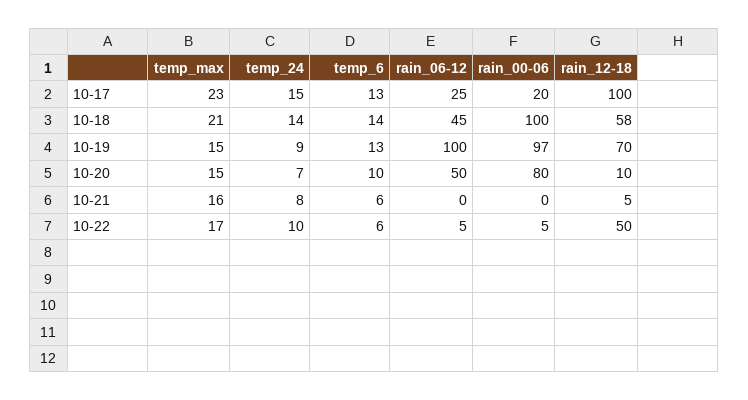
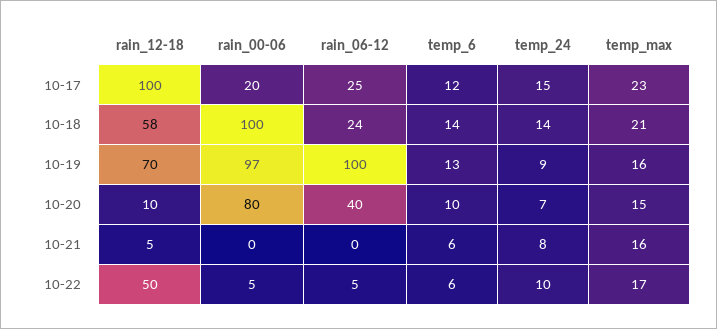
  {
    "temp_max": {
      "10-17": 23,
      "10-18": 21,
-     "10-19": 15,
+     "10-19": 16,
      "10-20": 15,
      "10-21": 16,
      "10-22": 17
    },
    "temp_24": {
      "10-17": 15,
      "10-18": 14,
      "10-19": 9,
      "10-20": 7,
      "10-21": 8,
      "10-22": 10
    },
    "temp_6": {
-     "10-17": 13,
+     "10-17": 12,
      "10-18": 14,
      "10-19": 13,
      "10-20": 10,
      "10-21": 6,
      "10-22": 6
    },
    "rain_06-12": {
      "10-17": 25,
-     "10-18": 45,
+     "10-18": 24,
      "10-19": 100,
-     "10-20": 50,
+     "10-20": 40,
      "10-21": 0,
      "10-22": 5
    },
    "rain_00-06": {
      "10-17": 20,
      "10-18": 100,
      "10-19": 97,
      "10-20": 80,
      "10-21": 0,
      "10-22": 5
    },
    "rain_12-18": {
      "10-17": 100,
      "10-18": 58,
      "10-19": 70,
      "10-20": 10,
      "10-21": 5,
      "10-22": 50
    }
  }

